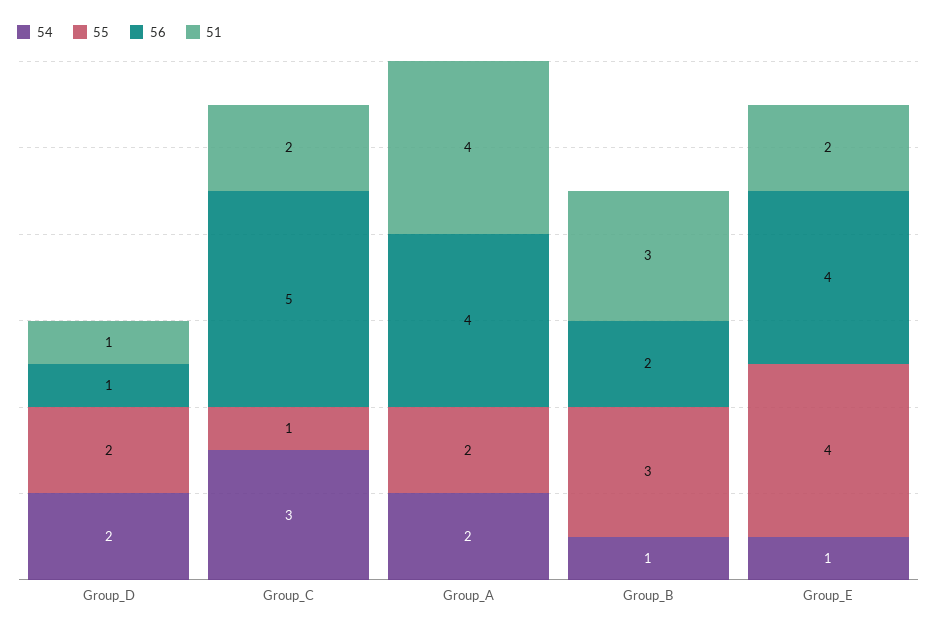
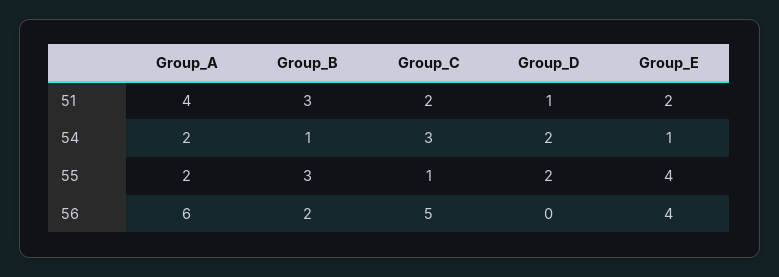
  {
    "54": {
      "Group_D": 2,
      "Group_C": 3,
      "Group_A": 2,
      "Group_B": 1,
      "Group_E": 1
    },
    "55": {
      "Group_D": 2,
      "Group_C": 1,
      "Group_A": 2,
      "Group_B": 3,
      "Group_E": 4
    },
    "56": {
-     "Group_D": 1,
+     "Group_D": 0,
      "Group_C": 5,
-     "Group_A": 4,
+     "Group_A": 6,
      "Group_B": 2,
      "Group_E": 4
    },
    "51": {
      "Group_D": 1,
      "Group_C": 2,
      "Group_A": 4,
      "Group_B": 3,
      "Group_E": 2
    }
  }

